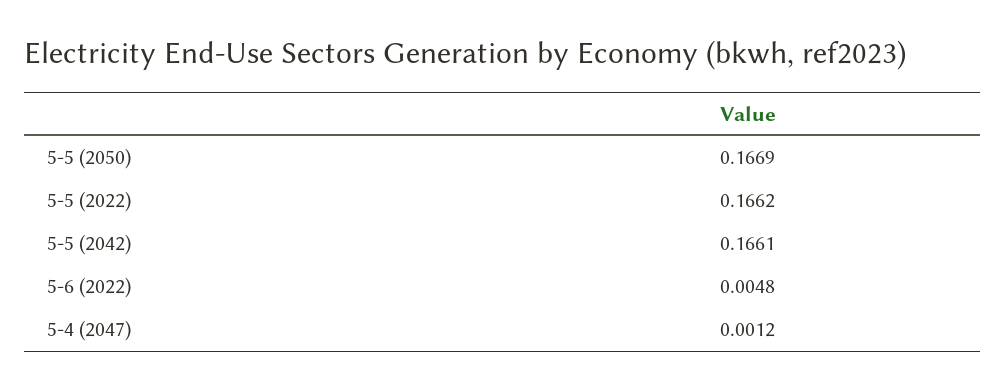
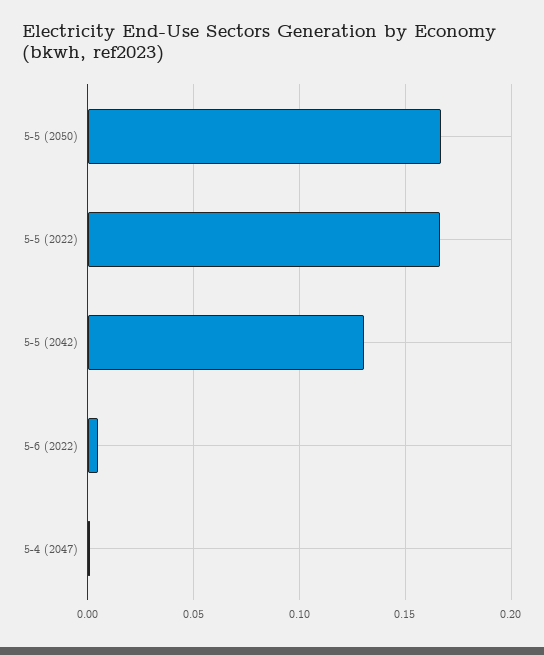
  {
    "5-5 (2050)": 0.1669,
    "5-5 (2022)": 0.1662,
-   "5-5 (2042)": 0.1661,
+   "5-5 (2042)": 0.13,
    "5-6 (2022)": 0.0048,
    "5-4 (2047)": 0.0012
  }

